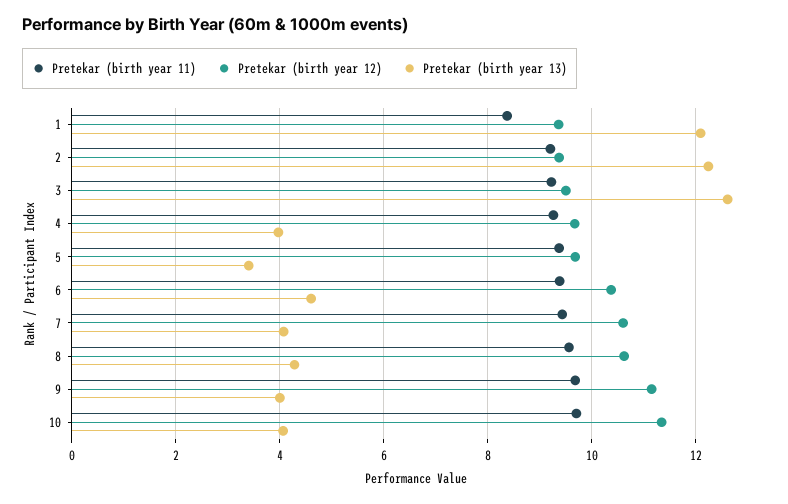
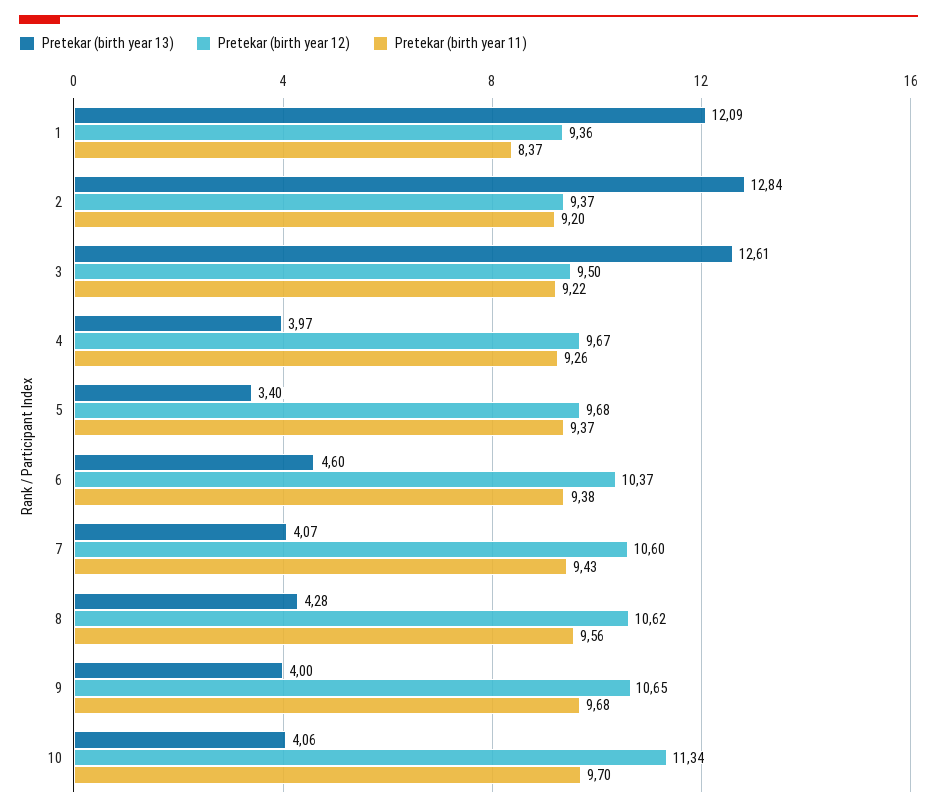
  {
    "Pretekar (birth year 11)": {
      "1": 8.37,
      "2": 9.2,
      "3": 9.22,
      "4": 9.26,
      "5": 9.37,
      "6": 9.38,
      "7": 9.43,
      "8": 9.56,
      "9": 9.68,
      "10": 9.7
    },
    "Pretekar (birth year 12)": {
      "1": 9.36,
      "2": 9.37,
      "3": 9.5,
      "4": 9.67,
      "5": 9.68,
      "6": 10.37,
      "7": 10.6,
      "8": 10.62,
-     "9": 11.2,
+     "9": 10.65,
      "10": 11.34
    },
    "Pretekar (birth year 13)": {
      "1": 12.09,
-     "2": 12.2,
+     "2": 12.84,
      "3": 12.61,
      "4": 3.97,
      "5": 3.4,
      "6": 4.6,
      "7": 4.07,
      "8": 4.28,
      "9": 4,
      "10": 4.06
    }
  }

